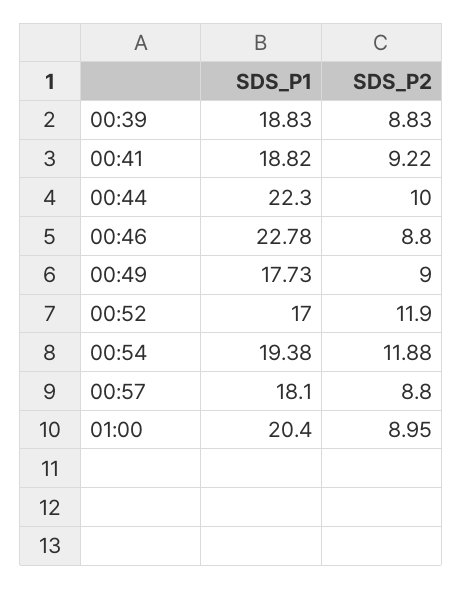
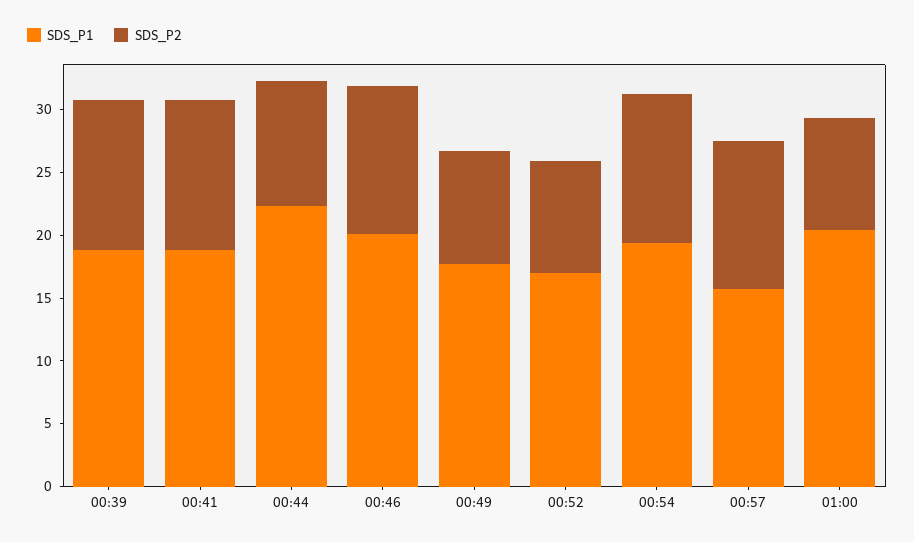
  {
    "SDS_P1": {
      "00:39": 18.83,
      "00:41": 18.82,
      "00:44": 22.3,
-     "00:46": 22.78,
+     "00:46": 20,
      "00:49": 17.73,
      "00:52": 17,
      "00:54": 19.38,
-     "00:57": 18.1,
+     "00:57": 16,
      "01:00": 20.4
    },
    "SDS_P2": {
-     "00:39": 8.83,
+     "00:39": 12,
-     "00:41": 9.22,
+     "00:41": 12,
      "00:44": 10,
-     "00:46": 8.8,
+     "00:46": 12,
      "00:49": 9,
-     "00:52": 11.9,
+     "00:52": 9,
      "00:54": 11.88,
-     "00:57": 8.8,
+     "00:57": 12,
      "01:00": 8.95
    }
  }

